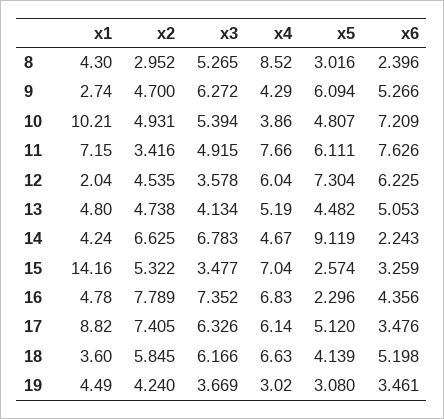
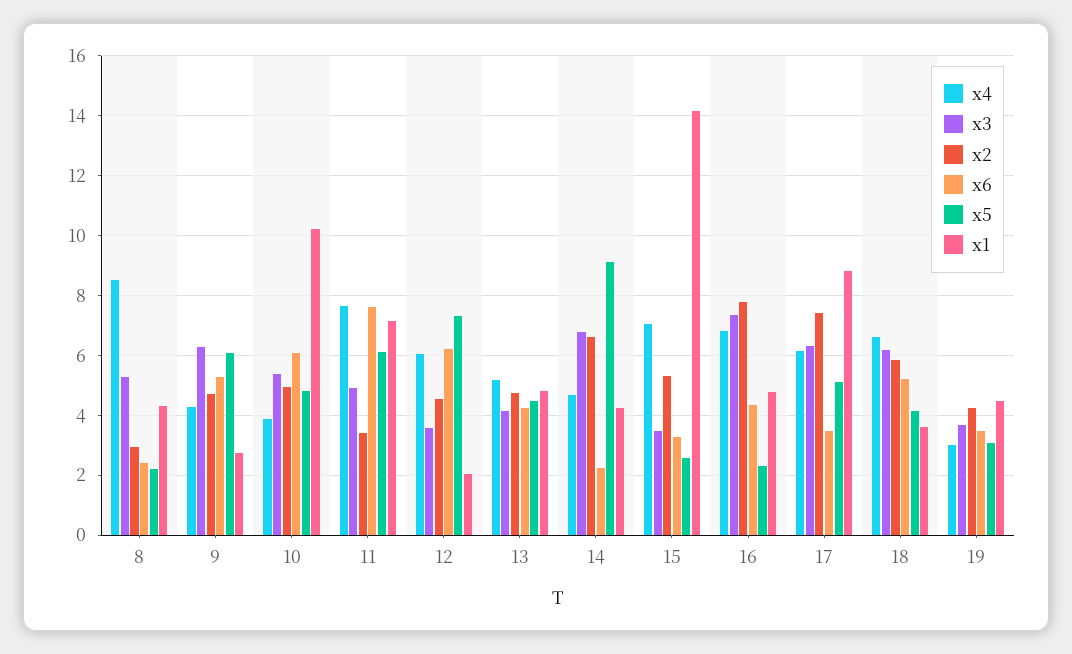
  {
    "x1": {
      "8": 4.3,
      "9": 2.74,
      "10": 10.21,
      "11": 7.15,
      "12": 2.04,
      "13": 4.8,
      "14": 4.24,
      "15": 14.16,
      "16": 4.78,
      "17": 8.82,
      "18": 3.6,
      "19": 4.49
    },
    "x2": {
      "8": 2.952,
      "9": 4.7,
      "10": 4.931,
      "11": 3.416,
      "12": 4.535,
      "13": 4.738,
      "14": 6.625,
      "15": 5.322,
      "16": 7.789,
      "17": 7.405,
      "18": 5.845,
      "19": 4.24
    },
    "x3": {
      "8": 5.265,
      "9": 6.272,
      "10": 5.394,
      "11": 4.915,
      "12": 3.578,
      "13": 4.134,
      "14": 6.783,
      "15": 3.477,
      "16": 7.352,
      "17": 6.326,
      "18": 6.166,
      "19": 3.669
    },
    "x4": {
      "8": 8.52,
      "9": 4.29,
      "10": 3.86,
      "11": 7.66,
      "12": 6.04,
      "13": 5.19,
      "14": 4.67,
      "15": 7.04,
      "16": 6.83,
      "17": 6.14,
      "18": 6.63,
      "19": 3.02
    },
    "x5": {
-     "8": 3.016,
+     "8": 2.25,
      "9": 6.094,
      "10": 4.807,
      "11": 6.111,
      "12": 7.304,
      "13": 4.482,
      "14": 9.119,
      "15": 2.574,
      "16": 2.296,
      "17": 5.12,
      "18": 4.139,
      "19": 3.08
    },
    "x6": {
      "8": 2.396,
      "9": 5.266,
-     "10": 7.209,
+     "10": 6,
      "11": 7.626,
      "12": 6.225,
-     "13": 5.053,
+     "13": 4.25,
      "14": 2.243,
      "15": 3.259,
      "16": 4.356,
      "17": 3.476,
      "18": 5.198,
      "19": 3.461
    }
  }

